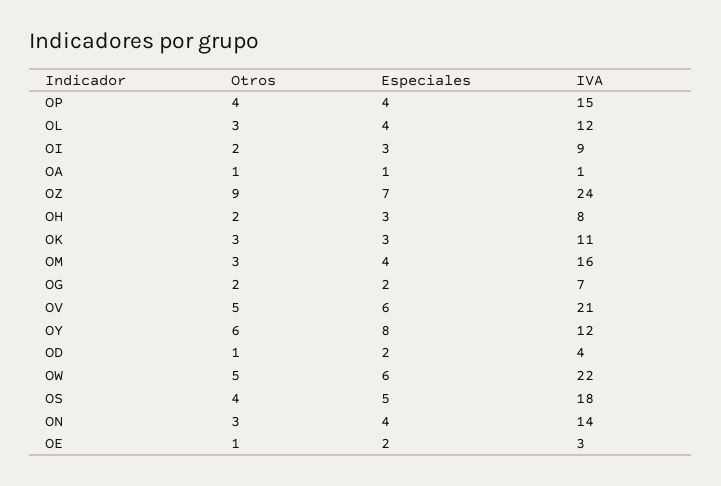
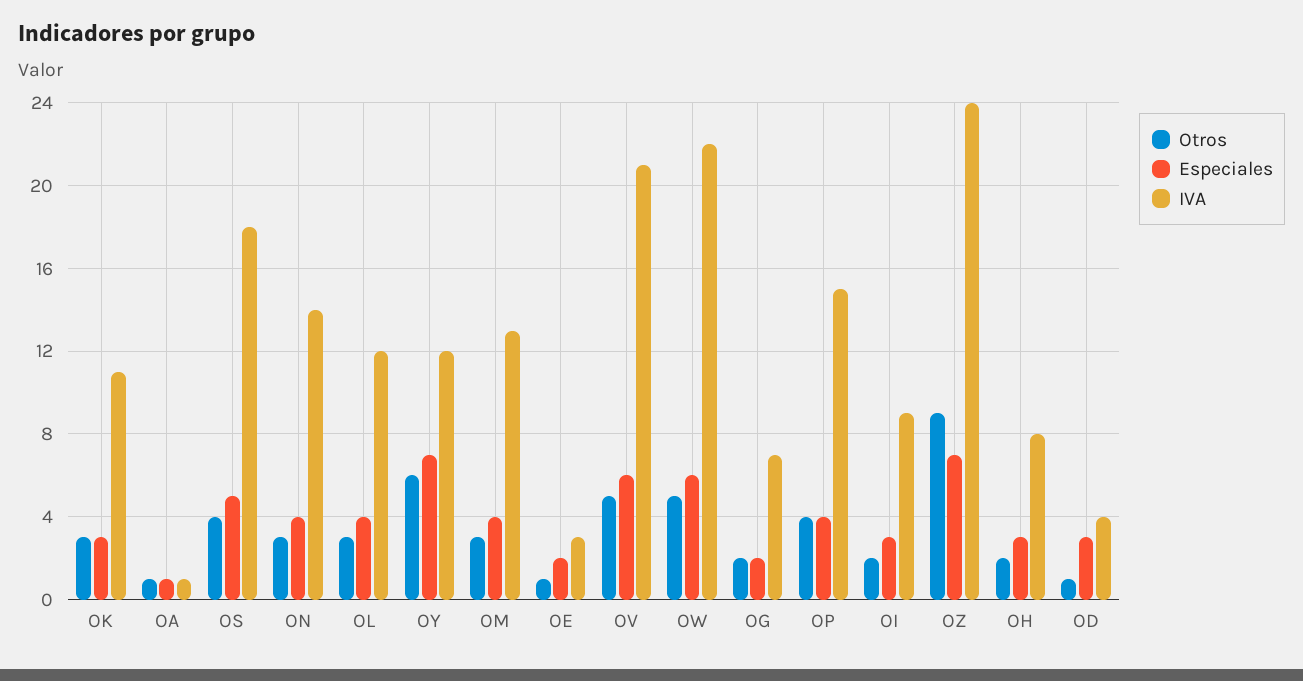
  {
    "Otros": {
      "OP": 4,
      "OL": 3,
      "OI": 2,
      "OA": 1,
      "OZ": 9,
      "OH": 2,
      "OK": 3,
      "OM": 3,
      "OG": 2,
      "OV": 5,
      "OY": 6,
      "OD": 1,
      "OW": 5,
      "OS": 4,
      "ON": 3,
      "OE": 1
    },
    "Especiales": {
      "OP": 4,
      "OL": 4,
      "OI": 3,
      "OA": 1,
      "OZ": 7,
      "OH": 3,
      "OK": 3,
      "OM": 4,
      "OG": 2,
      "OV": 6,
-     "OY": 8,
+     "OY": 7,
-     "OD": 2,
+     "OD": 3,
      "OW": 6,
      "OS": 5,
      "ON": 4,
      "OE": 2
    },
    "IVA": {
      "OP": 15,
      "OL": 12,
      "OI": 9,
      "OA": 1,
      "OZ": 24,
      "OH": 8,
      "OK": 11,
-     "OM": 16,
+     "OM": 13,
      "OG": 7,
      "OV": 21,
      "OY": 12,
      "OD": 4,
      "OW": 22,
      "OS": 18,
      "ON": 14,
      "OE": 3
    }
  }

